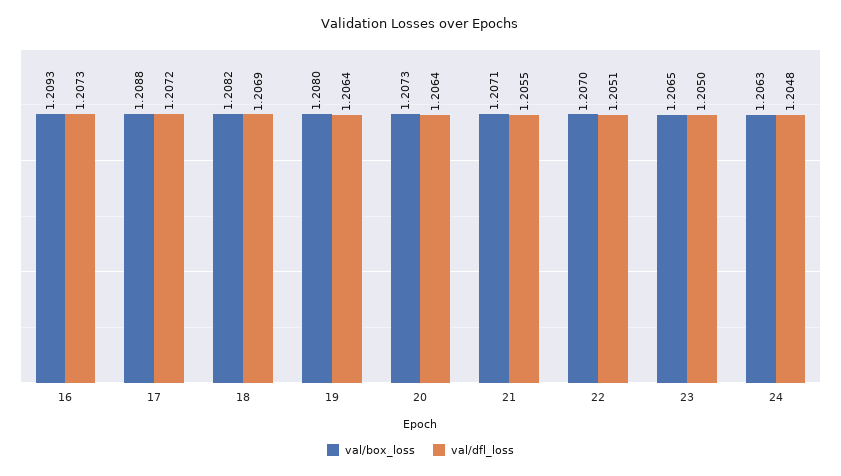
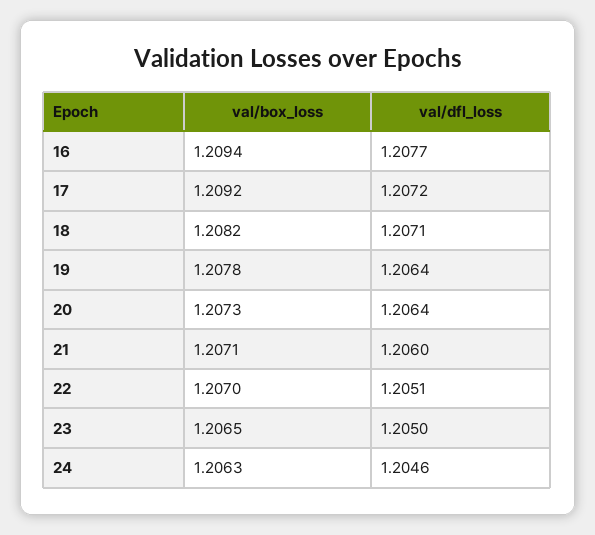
  {
    "val/box_loss": {
-     "16": 1.2093,
+     "16": 1.2094,
-     "17": 1.2088,
+     "17": 1.2092,
      "18": 1.2082,
-     "19": 1.208,
+     "19": 1.2078,
      "20": 1.2073,
      "21": 1.2071,
      "22": 1.207,
      "23": 1.2065,
      "24": 1.2063
    },
    "val/dfl_loss": {
-     "16": 1.2073,
+     "16": 1.2077,
      "17": 1.2072,
-     "18": 1.2069,
+     "18": 1.2071,
      "19": 1.2064,
      "20": 1.2064,
-     "21": 1.2055,
+     "21": 1.206,
      "22": 1.2051,
      "23": 1.205,
-     "24": 1.2048
+     "24": 1.2046
    }
  }

